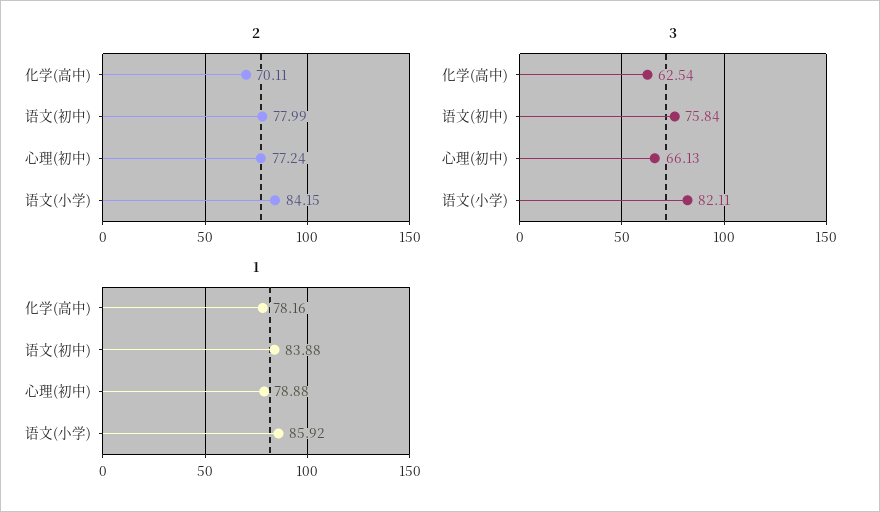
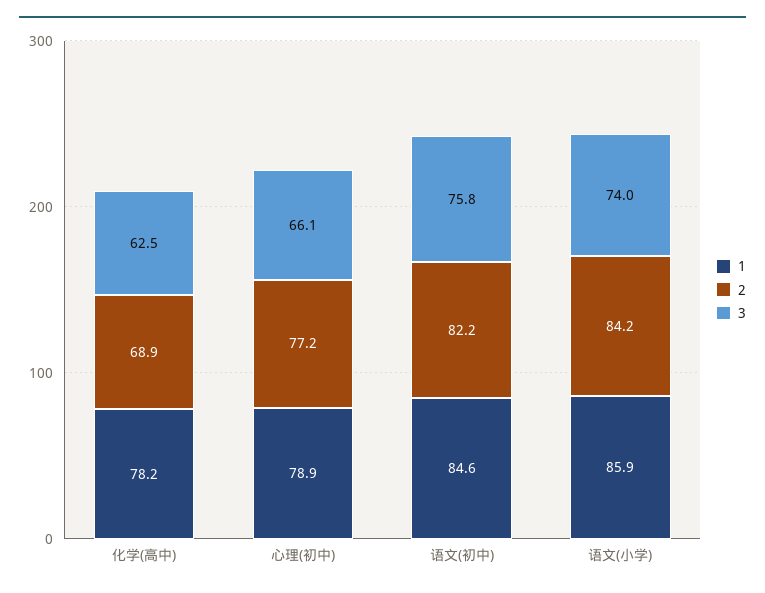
  {
    "2": {
-     "化学(高中)": 70.11,
+     "化学(高中)": 68.9,
-     "语文(初中)": 77.99,
+     "语文(初中)": 82.2,
      "心理(初中)": 77.24,
      "语文(小学)": 84.15
    },
    "3": {
      "化学(高中)": 62.54,
      "语文(初中)": 75.84,
      "心理(初中)": 66.13,
-     "语文(小学)": 82.11
+     "语文(小学)": 74
    },
    "1": {
      "化学(高中)": 78.16,
-     "语文(初中)": 83.88,
+     "语文(初中)": 84.6,
      "心理(初中)": 78.88,
      "语文(小学)": 85.92
    }
  }

